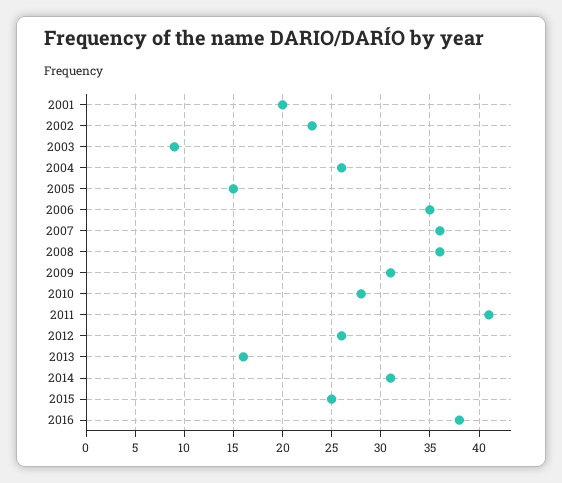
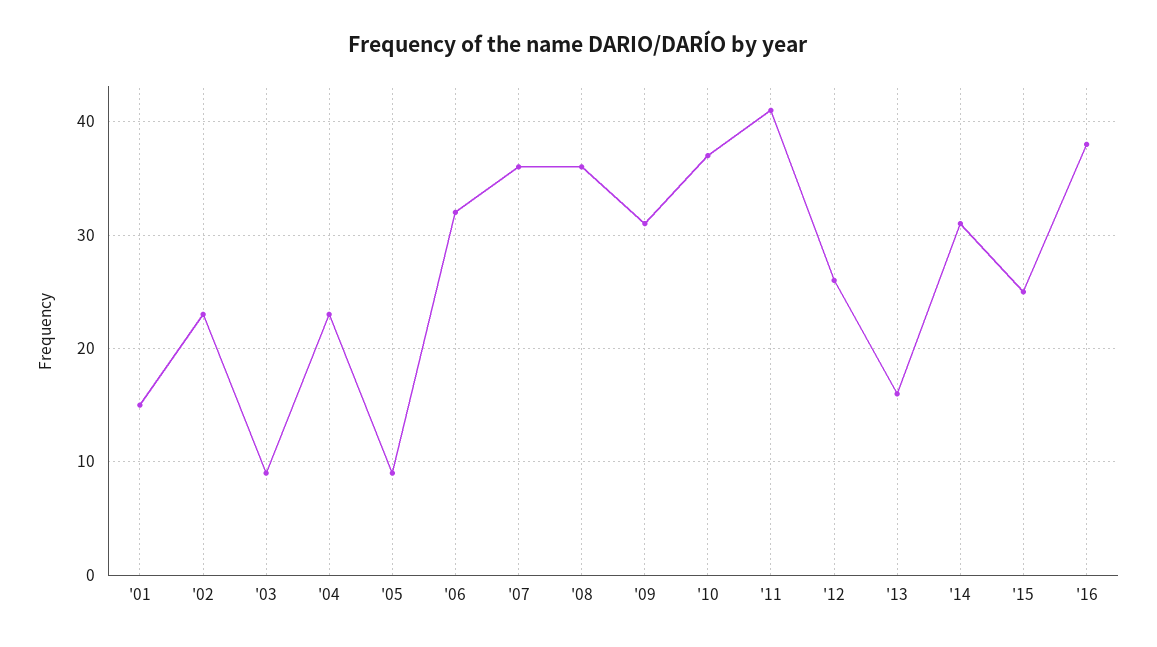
  {
-   "2001": 20,
+   "2001": 15,
    "2002": 23,
    "2003": 9,
-   "2004": 26,
+   "2004": 23,
-   "2005": 15,
+   "2005": 9,
-   "2006": 35,
+   "2006": 32,
    "2007": 36,
    "2008": 36,
    "2009": 31,
-   "2010": 28,
+   "2010": 37,
    "2011": 41,
    "2012": 26,
    "2013": 16,
    "2014": 31,
    "2015": 25,
    "2016": 38
  }

